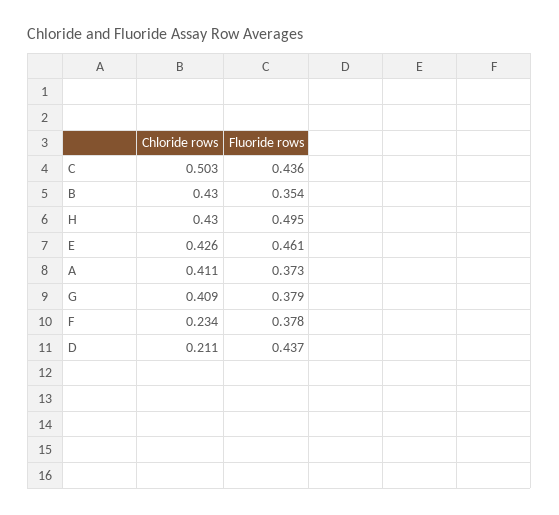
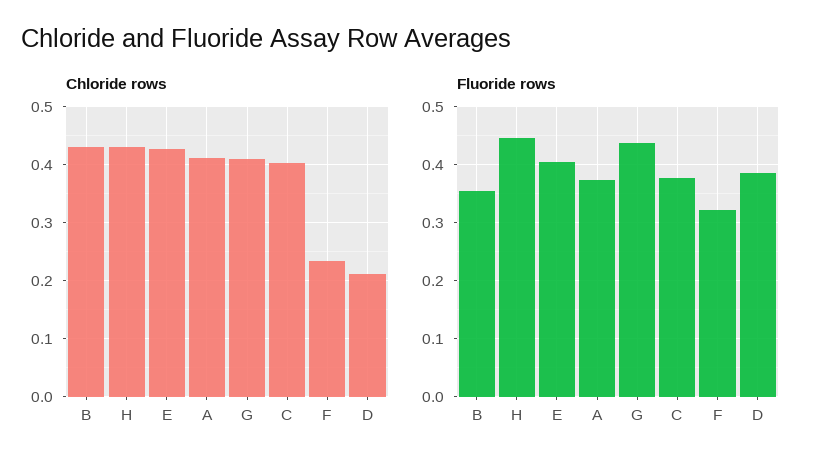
  {
    "Chloride rows": {
-     "C": 0.503,
+     "C": 0.4,
      "B": 0.43,
      "H": 0.43,
      "E": 0.426,
      "A": 0.411,
      "G": 0.409,
      "F": 0.234,
      "D": 0.211
    },
    "Fluoride rows": {
-     "C": 0.436,
+     "C": 0.38,
      "B": 0.354,
-     "H": 0.495,
+     "H": 0.44,
-     "E": 0.461,
+     "E": 0.4,
      "A": 0.373,
-     "G": 0.379,
+     "G": 0.44,
-     "F": 0.378,
+     "F": 0.32,
-     "D": 0.437
+     "D": 0.38
    }
  }

